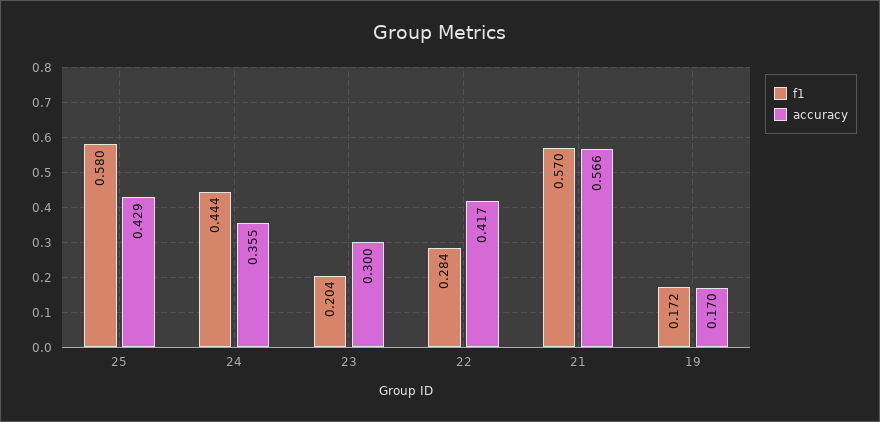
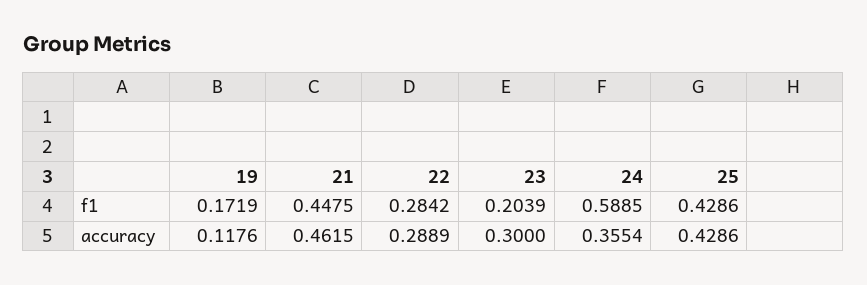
  {
    "f1": {
-     "25": 0.58,
+     "25": 0.4286,
-     "24": 0.444,
+     "24": 0.5885,
      "23": 0.2039,
      "22": 0.2842,
-     "21": 0.57,
+     "21": 0.4475,
      "19": 0.1719
    },
    "accuracy": {
      "25": 0.4286,
      "24": 0.3554,
      "23": 0.3,
-     "22": 0.417,
+     "22": 0.2889,
-     "21": 0.566,
+     "21": 0.4615,
-     "19": 0.17
+     "19": 0.1176
    }
  }

